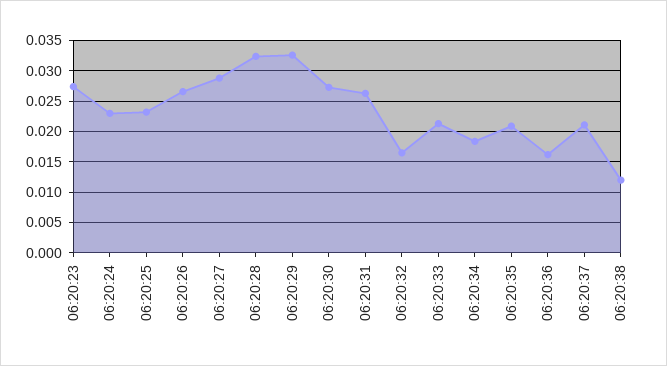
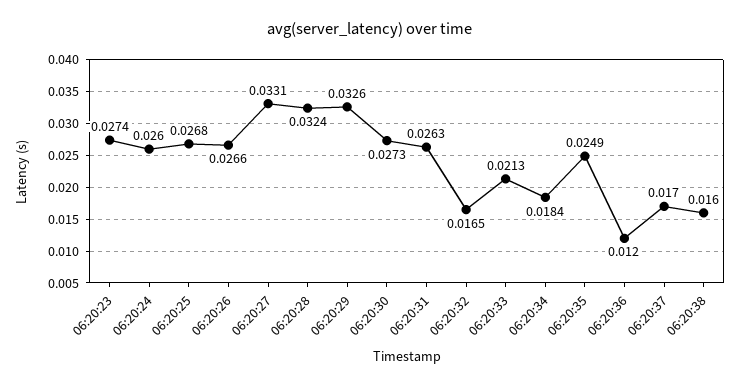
  {
    "06:20:23": 0.0274,
-   "06:20:24": 0.023,
+   "06:20:24": 0.026,
-   "06:20:25": 0.023,
+   "06:20:25": 0.0268,
    "06:20:26": 0.0266,
-   "06:20:27": 0.029,
+   "06:20:27": 0.0331,
    "06:20:28": 0.0324,
    "06:20:29": 0.0326,
    "06:20:30": 0.0273,
    "06:20:31": 0.0263,
    "06:20:32": 0.0165,
    "06:20:33": 0.0213,
    "06:20:34": 0.0184,
-   "06:20:35": 0.021,
+   "06:20:35": 0.0249,
-   "06:20:36": 0.016,
+   "06:20:36": 0.012,
-   "06:20:37": 0.021,
+   "06:20:37": 0.017,
-   "06:20:38": 0.012
+   "06:20:38": 0.016
  }

